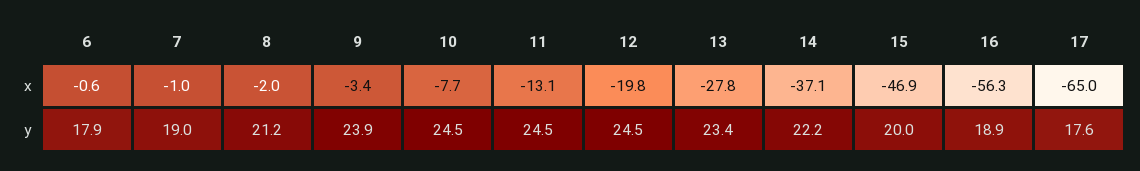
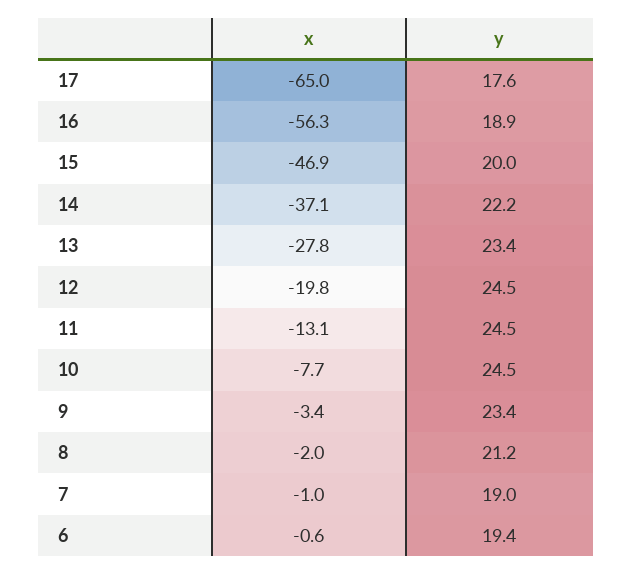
  {
    "6": {
      "x": -0.6,
-     "y": 17.9
+     "y": 19.4
    },
    "7": {
      "x": -1,
      "y": 19
    },
    "8": {
      "x": -2,
      "y": 21.2
    },
    "9": {
      "x": -3.4,
-     "y": 23.9
+     "y": 23.4
    },
    "10": {
      "x": -7.7,
      "y": 24.5
    },
    "11": {
      "x": -13.1,
      "y": 24.5
    },
    "12": {
      "x": -19.8,
      "y": 24.5
    },
    "13": {
      "x": -27.8,
      "y": 23.4
    },
    "14": {
      "x": -37.1,
      "y": 22.2
    },
    "15": {
      "x": -46.9,
      "y": 20
    },
    "16": {
      "x": -56.3,
      "y": 18.9
    },
    "17": {
      "x": -65,
      "y": 17.6
    }
  }

